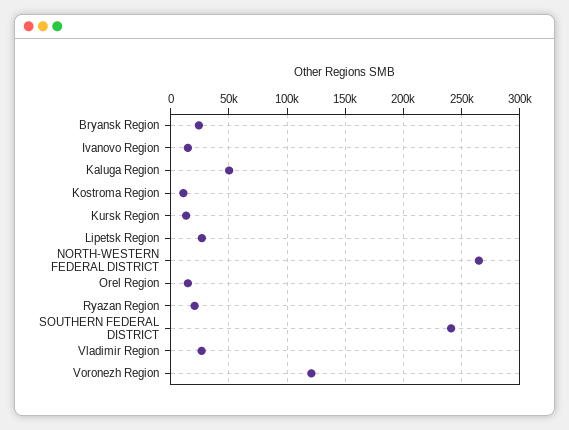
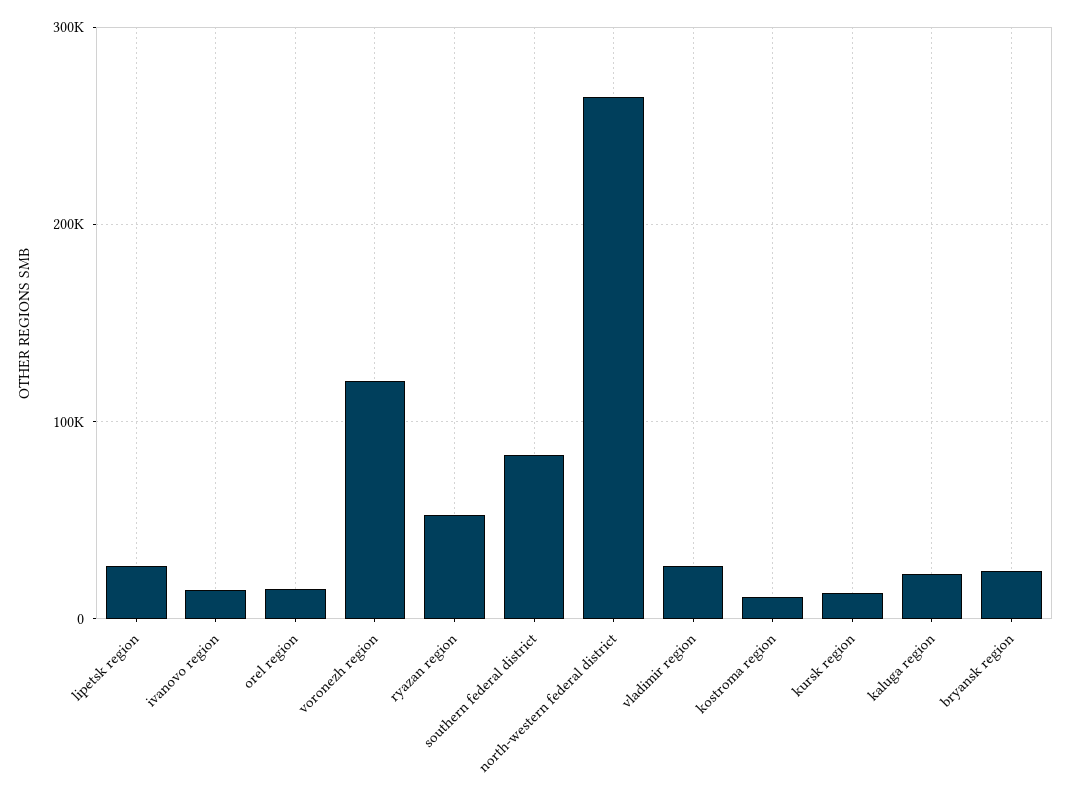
  {
    "Bryansk Region": 20000,
    "Ivanovo Region": 10000,
-   "Kaluga Region": 50000,
+   "Kaluga Region": 20000,
    "Kostroma Region": 10000,
    "Kursk Region": 10000,
    "Lipetsk Region": 30000,
    "NORTH-WESTERN FEDERAL DISTRICT": 260000,
    "Orel Region": 10000,
-   "Ryazan Region": 20000,
+   "Ryazan Region": 50000,
-   "SOUTHERN FEDERAL DISTRICT": 240000,
+   "SOUTHERN FEDERAL DISTRICT": 80000,
    "Vladimir Region": 30000,
    "Voronezh Region": 120000
  }

